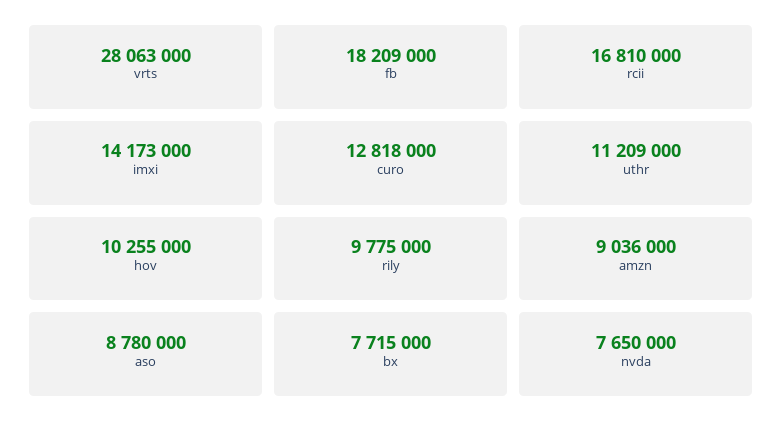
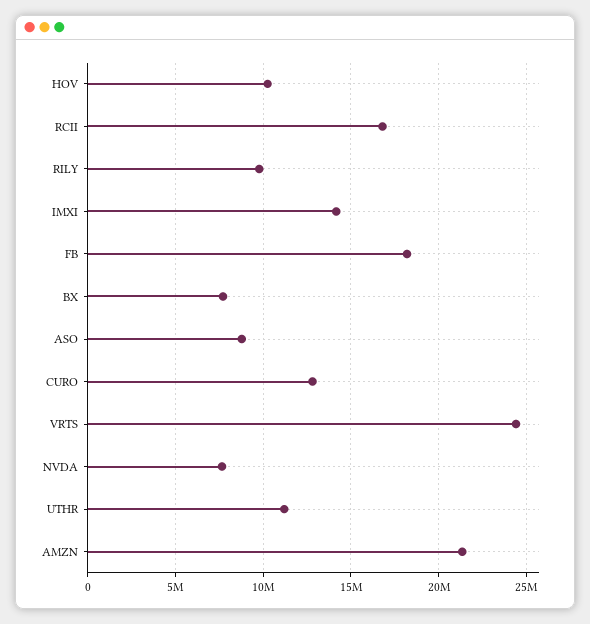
  {
-   "vrts": 28063000,
+   "vrts": 24500000,
    "fb": 18209000,
    "rcii": 16810000,
    "imxi": 14173000,
    "curo": 12818000,
    "uthr": 11209000,
    "hov": 10255000,
    "rily": 9775000,
-   "amzn": 9036000,
+   "amzn": 21500000,
    "aso": 8780000,
    "bx": 7715000,
    "nvda": 7650000
  }

